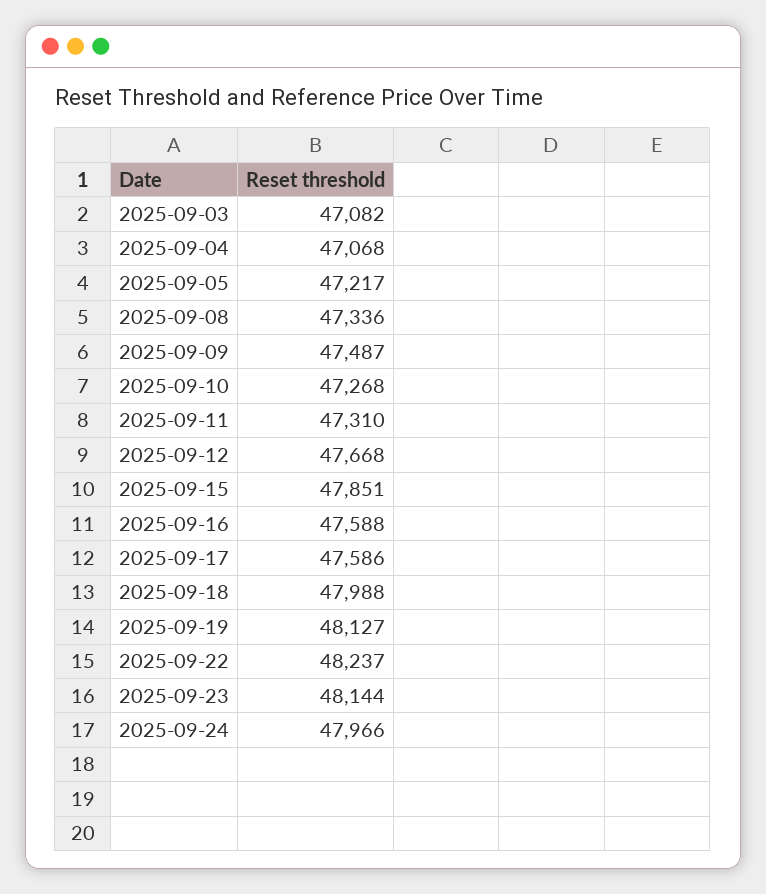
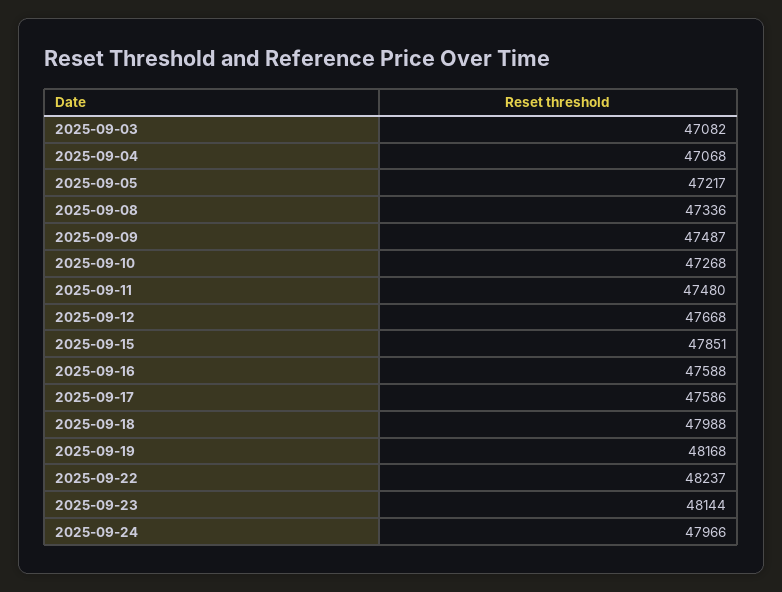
  {
    "2025-09-03": 47082,
    "2025-09-04": 47068,
    "2025-09-05": 47217,
    "2025-09-08": 47336,
    "2025-09-09": 47487,
    "2025-09-10": 47268,
-   "2025-09-11": 47310,
+   "2025-09-11": 47480,
    "2025-09-12": 47668,
    "2025-09-15": 47851,
    "2025-09-16": 47588,
    "2025-09-17": 47586,
    "2025-09-18": 47988,
-   "2025-09-19": 48127,
+   "2025-09-19": 48168,
    "2025-09-22": 48237,
    "2025-09-23": 48144,
    "2025-09-24": 47966
  }

